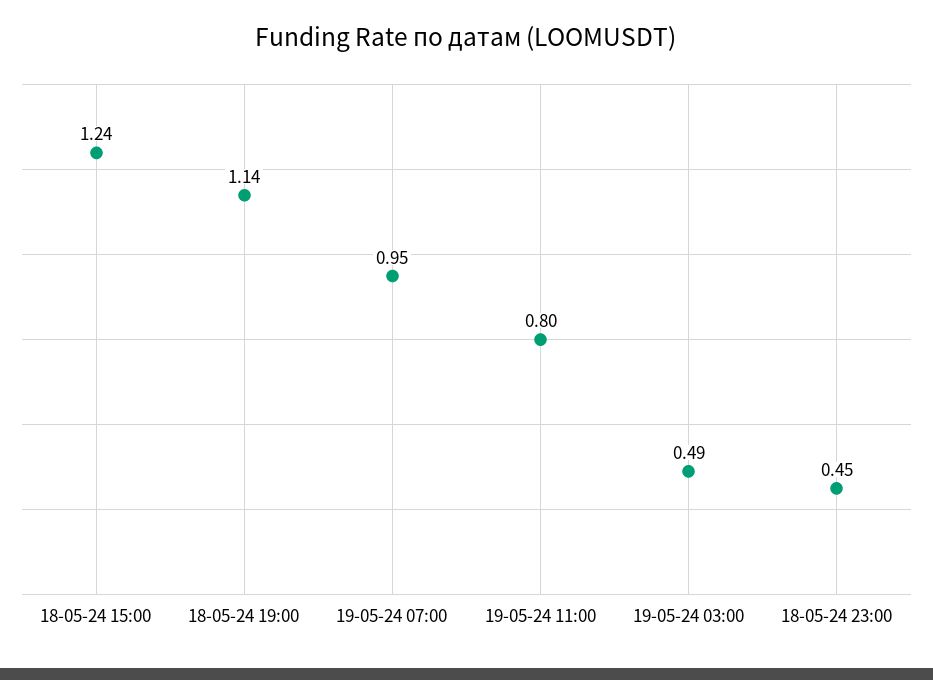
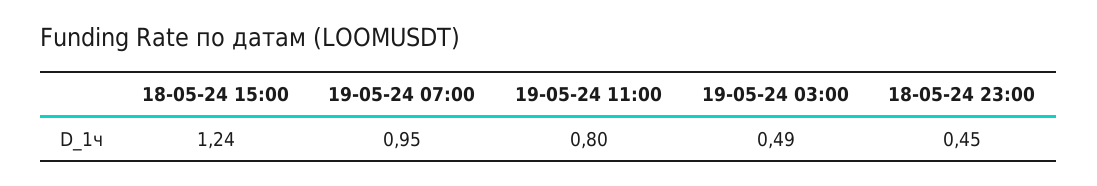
  {
    "18-05-24 15:00": 1.24,
-   "18-05-24 19:00": 1.14,
    "19-05-24 07:00": 0.95,
    "19-05-24 11:00": 0.8,
    "19-05-24 03:00": 0.49,
    "18-05-24 23:00": 0.45
  }

